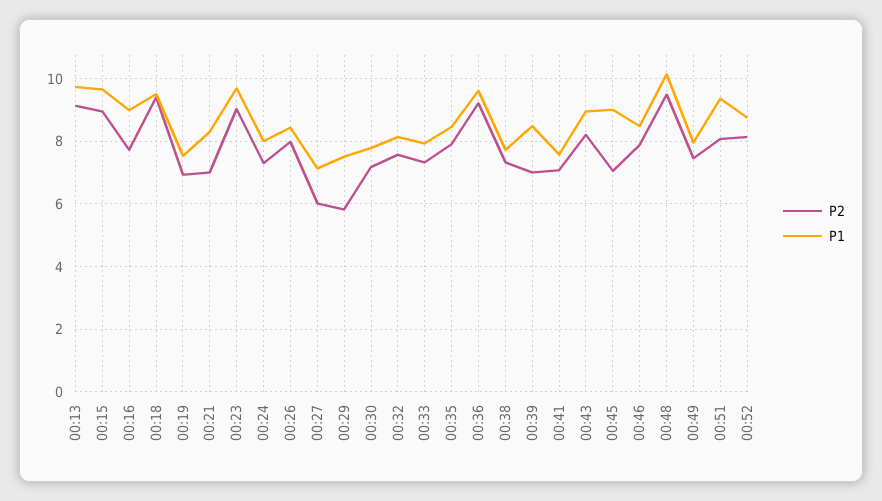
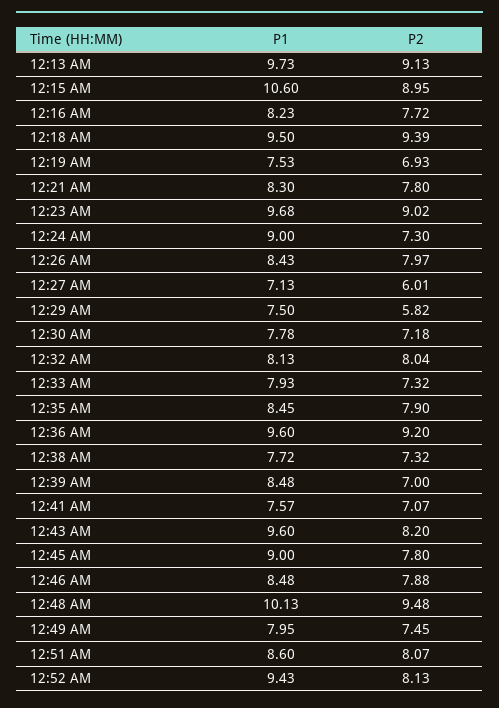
  {
    "P2": {
      "00:13": 9.13,
      "00:15": 8.95,
      "00:16": 7.72,
      "00:18": 9.39,
      "00:19": 6.93,
-     "00:21": 7,
+     "00:21": 7.8,
      "00:23": 9.02,
      "00:24": 7.3,
      "00:26": 7.97,
      "00:27": 6.01,
      "00:29": 5.82,
      "00:30": 7.18,
-     "00:32": 7.6,
+     "00:32": 8.04,
      "00:33": 7.32,
      "00:35": 7.9,
      "00:36": 9.2,
      "00:38": 7.32,
      "00:39": 7,
      "00:41": 7.07,
      "00:43": 8.2,
-     "00:45": 7,
+     "00:45": 7.8,
      "00:46": 7.88,
      "00:48": 9.48,
      "00:49": 7.45,
      "00:51": 8.07,
      "00:52": 8.13
    },
    "P1": {
      "00:13": 9.73,
-     "00:15": 9.6,
+     "00:15": 10.6,
-     "00:16": 9,
+     "00:16": 8.23,
      "00:18": 9.5,
      "00:19": 7.53,
      "00:21": 8.3,
      "00:23": 9.68,
-     "00:24": 8,
+     "00:24": 9,
      "00:26": 8.43,
      "00:27": 7.13,
      "00:29": 7.5,
      "00:30": 7.78,
      "00:32": 8.13,
      "00:33": 7.93,
      "00:35": 8.45,
      "00:36": 9.6,
      "00:38": 7.72,
      "00:39": 8.48,
      "00:41": 7.57,
-     "00:43": 9,
+     "00:43": 9.6,
      "00:45": 9,
      "00:46": 8.48,
      "00:48": 10.13,
      "00:49": 7.95,
-     "00:51": 9.4,
+     "00:51": 8.6,
-     "00:52": 8.8
+     "00:52": 9.43
    }
  }

